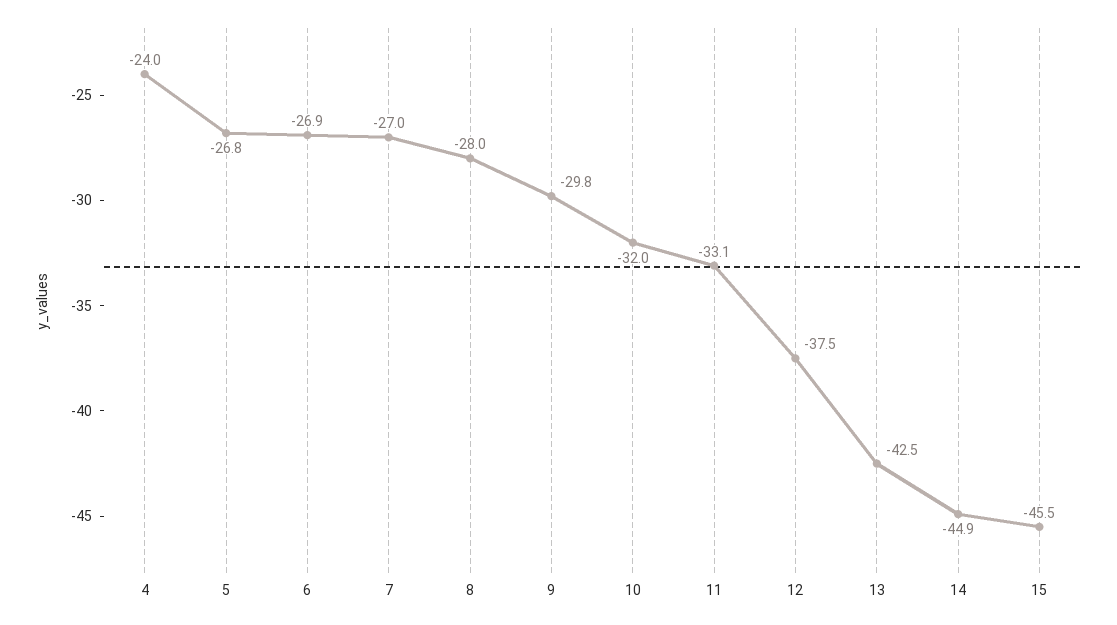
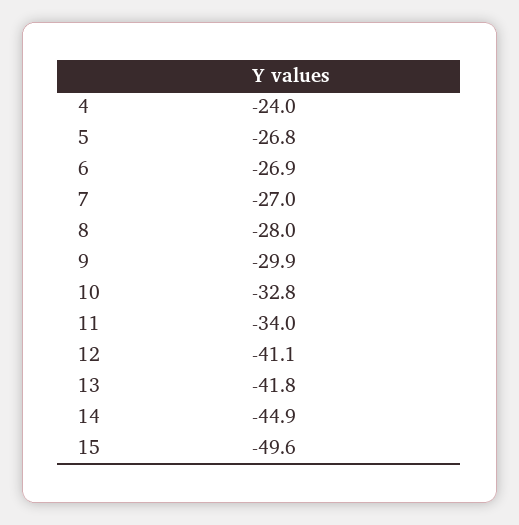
  {
    "4": -24,
    "5": -26.8,
    "6": -26.9,
    "7": -27,
    "8": -28,
-   "9": -29.8,
+   "9": -29.9,
-   "10": -32,
+   "10": -32.8,
-   "11": -33.1,
+   "11": -34,
-   "12": -37.5,
+   "12": -41.1,
-   "13": -42.5,
+   "13": -41.8,
    "14": -44.9,
-   "15": -45.5
+   "15": -49.6
  }

